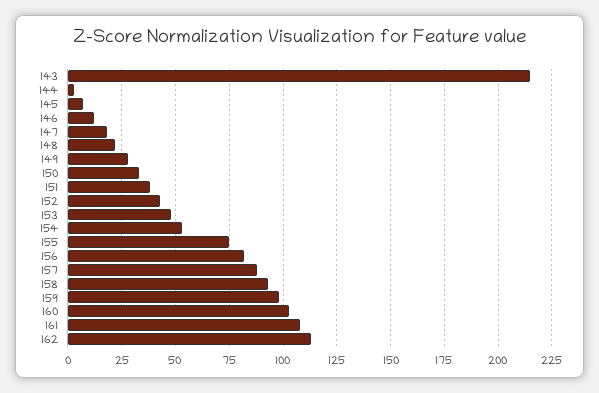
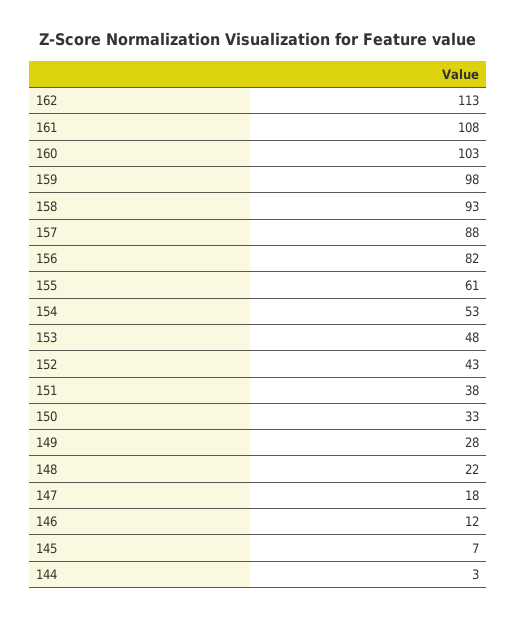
  {
-   "143": 215,
    "144": 3,
    "145": 7,
    "146": 12,
    "147": 18,
    "148": 22,
    "149": 28,
    "150": 33,
    "151": 38,
    "152": 43,
    "153": 48,
    "154": 53,
-   "155": 75,
+   "155": 61,
    "156": 82,
    "157": 88,
    "158": 93,
    "159": 98,
    "160": 103,
    "161": 108,
    "162": 113
  }

